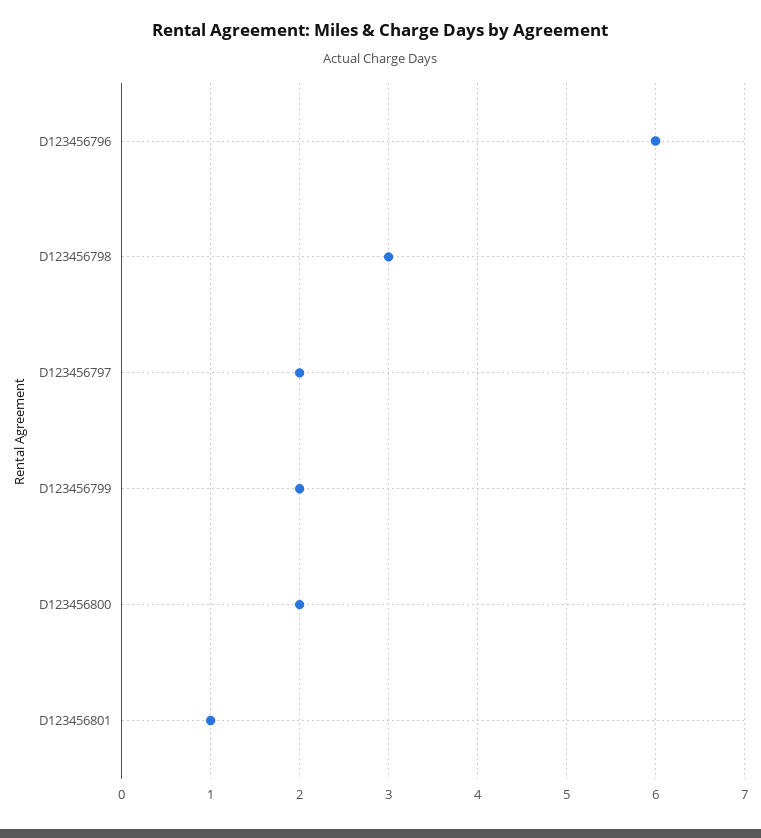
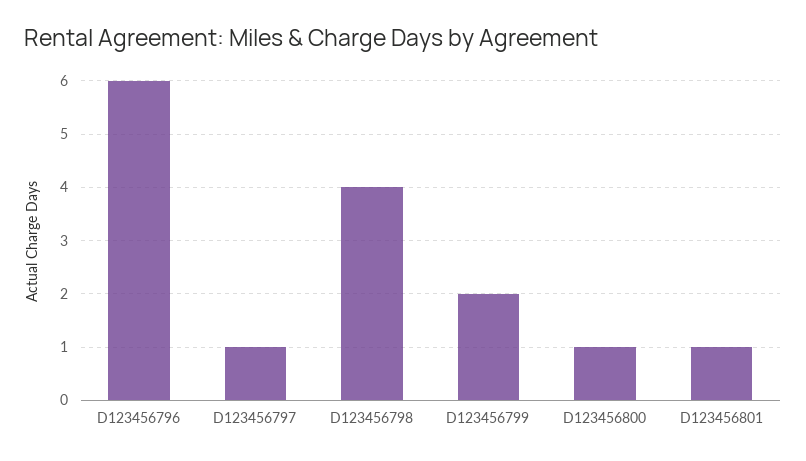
  {
    "D123456796": 6,
-   "D123456798": 3,
+   "D123456798": 4,
-   "D123456797": 2,
+   "D123456797": 1,
    "D123456799": 2,
-   "D123456800": 2,
+   "D123456800": 1,
    "D123456801": 1
  }

